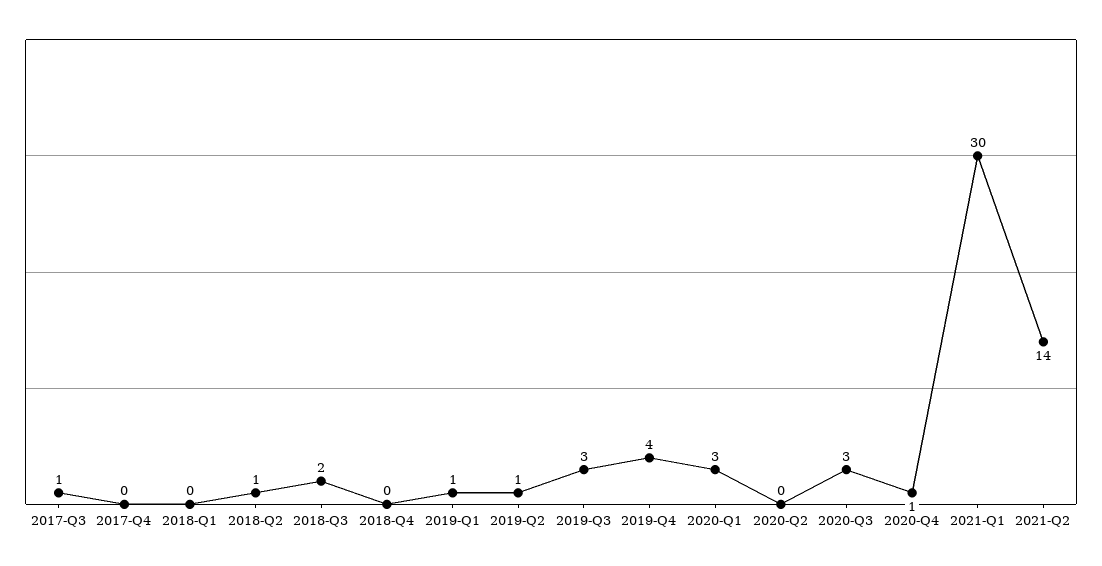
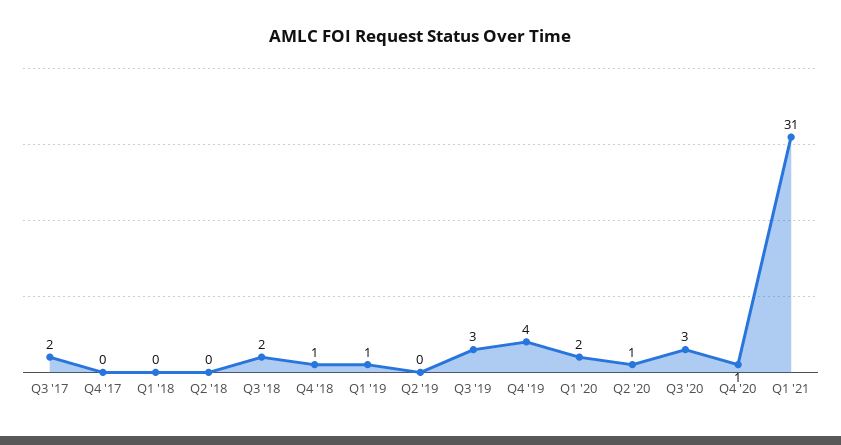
  {
-   "2017-Q3": 1,
+   "2017-Q3": 2,
    "2017-Q4": 0,
    "2018-Q1": 0,
-   "2018-Q2": 1,
+   "2018-Q2": 0,
    "2018-Q3": 2,
-   "2018-Q4": 0,
+   "2018-Q4": 1,
    "2019-Q1": 1,
-   "2019-Q2": 1,
+   "2019-Q2": 0,
    "2019-Q3": 3,
    "2019-Q4": 4,
-   "2020-Q1": 3,
+   "2020-Q1": 2,
-   "2020-Q2": 0,
+   "2020-Q2": 1,
    "2020-Q3": 3,
    "2020-Q4": 1,
-   "2021-Q1": 30,
+   "2021-Q1": 31
-   "2021-Q2": 14
  }

